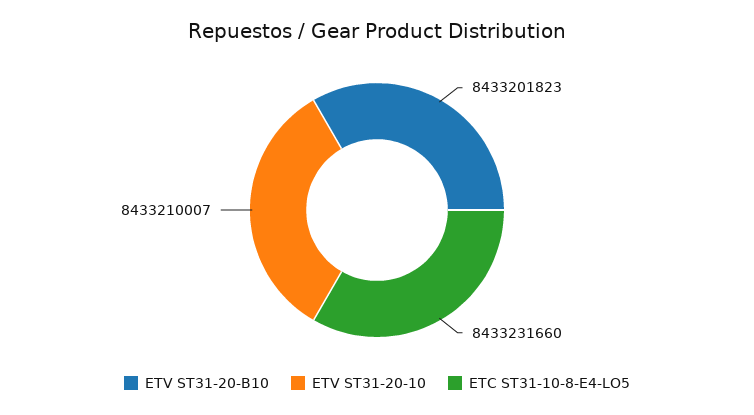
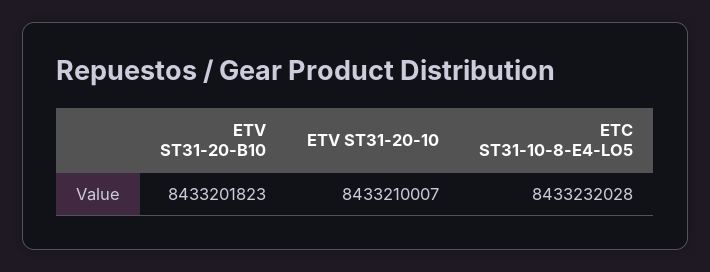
  {
    "ETV ST31-20-B10": 8433201823,
    "ETV ST31-20-10": 8433210007,
-   "ETC ST31-10-8-E4-LO5": 8433231660
+   "ETC ST31-10-8-E4-LO5": 8433232028
  }

